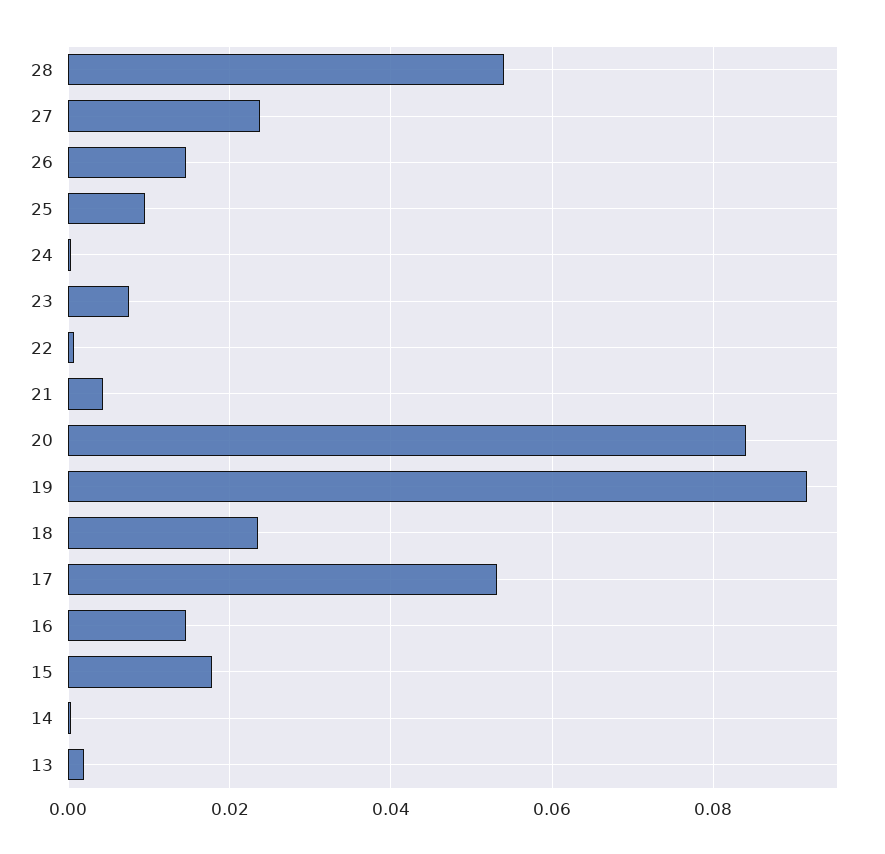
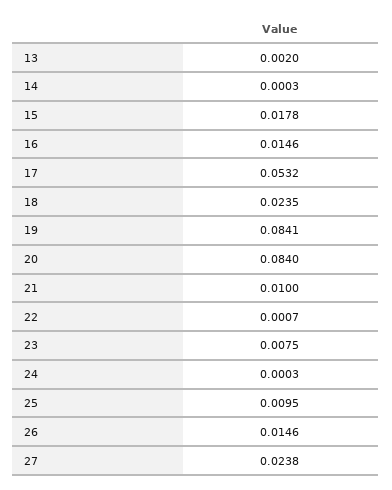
  {
-   "28": 0.054,
    "27": 0.0238,
    "26": 0.0146,
    "25": 0.0095,
    "24": 0.0003,
    "23": 0.0075,
    "22": 0.0007,
-   "21": 0.004,
+   "21": 0.01,
    "20": 0.084,
-   "19": 0.092,
+   "19": 0.0841,
    "18": 0.0235,
    "17": 0.0532,
    "16": 0.0146,
    "15": 0.0178,
    "14": 0.0003,
    "13": 0.002
  }

